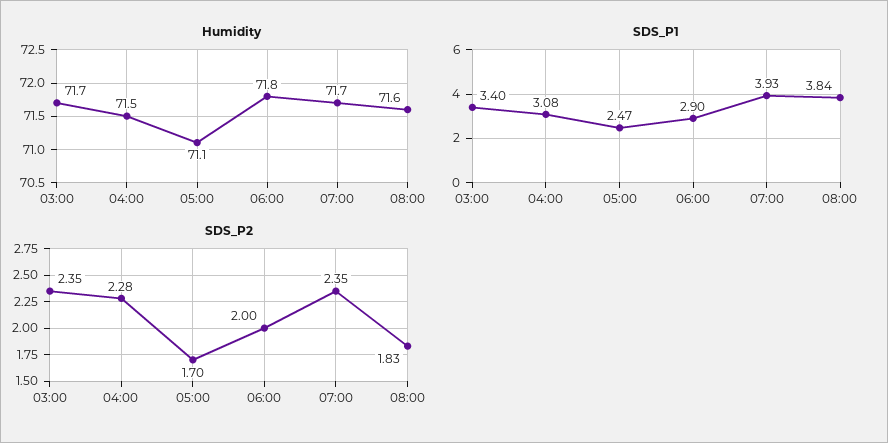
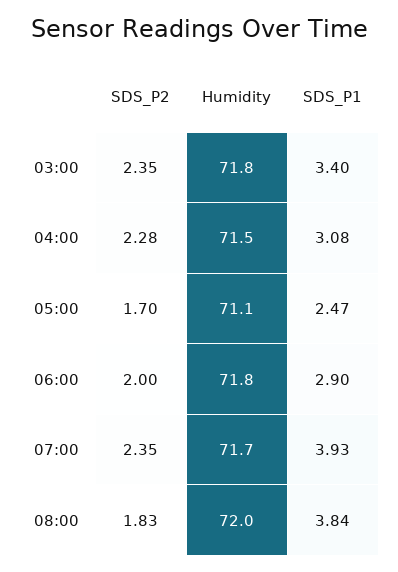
  {
    "Humidity": {
-     "03:00": 71.7,
+     "03:00": 71.8,
      "04:00": 71.5,
      "05:00": 71.1,
      "06:00": 71.8,
      "07:00": 71.7,
-     "08:00": 71.6
+     "08:00": 72
    },
    "SDS_P1": {
      "03:00": 3.4,
      "04:00": 3.08,
      "05:00": 2.47,
      "06:00": 2.9,
      "07:00": 3.93,
      "08:00": 3.84
    },
    "SDS_P2": {
      "03:00": 2.35,
      "04:00": 2.28,
      "05:00": 1.7,
      "06:00": 2,
      "07:00": 2.35,
      "08:00": 1.83
    }
  }

